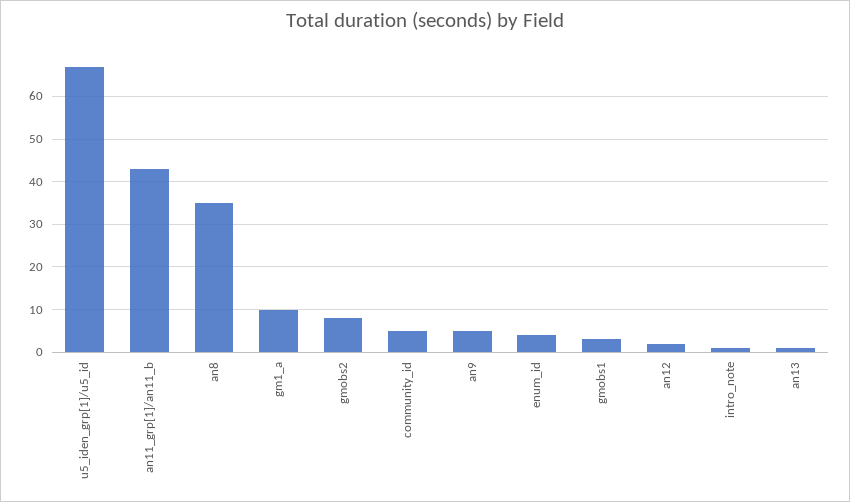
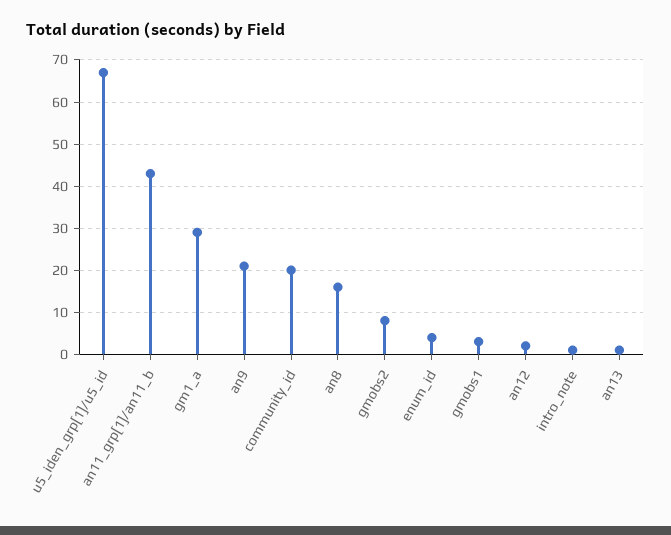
  {
    "u5_iden_grp[1]/u5_id": 65,
    "an11_grp[1]/an11_b": 45,
-   "an8": 35,
+   "an8": 15,
-   "gm1_a": 10,
+   "gm1_a": 30,
    "gmobs2": 10,
-   "community_id": 5,
+   "community_id": 20,
-   "an9": 5,
+   "an9": 20,
    "enum_id": 5,
    "gmobs1": 5,
    "an12": 0,
    "intro_note": 0,
    "an13": 0
  }

